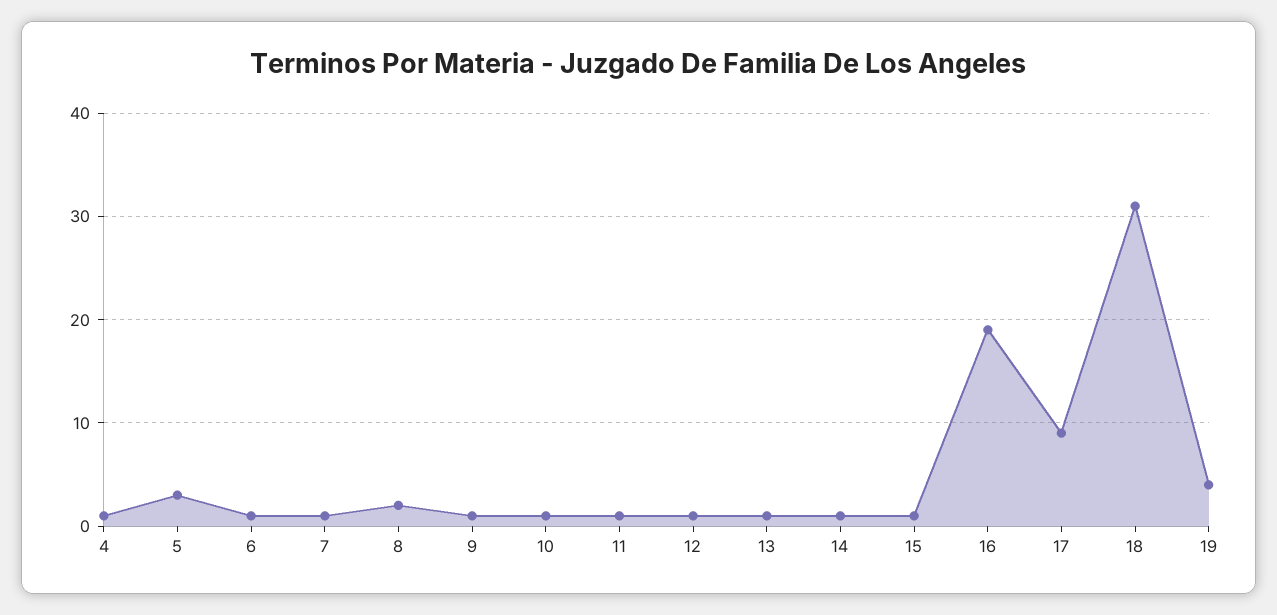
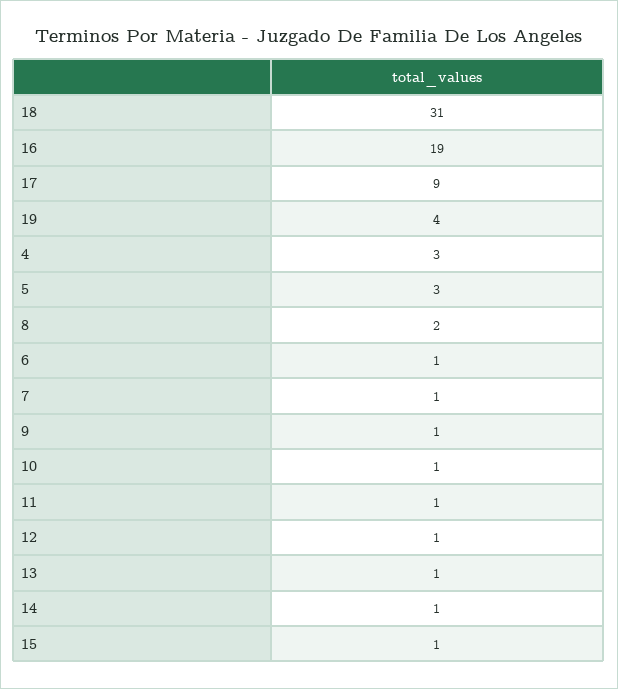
  {
-   "4": 1,
+   "4": 3,
    "5": 3,
    "6": 1,
    "7": 1,
    "8": 2,
    "9": 1,
    "10": 1,
    "11": 1,
    "12": 1,
    "13": 1,
    "14": 1,
    "15": 1,
    "16": 19,
    "17": 9,
    "18": 31,
    "19": 4
  }

